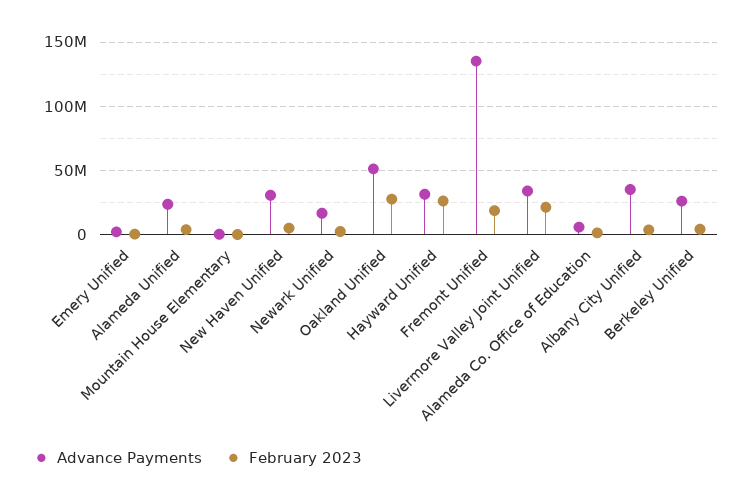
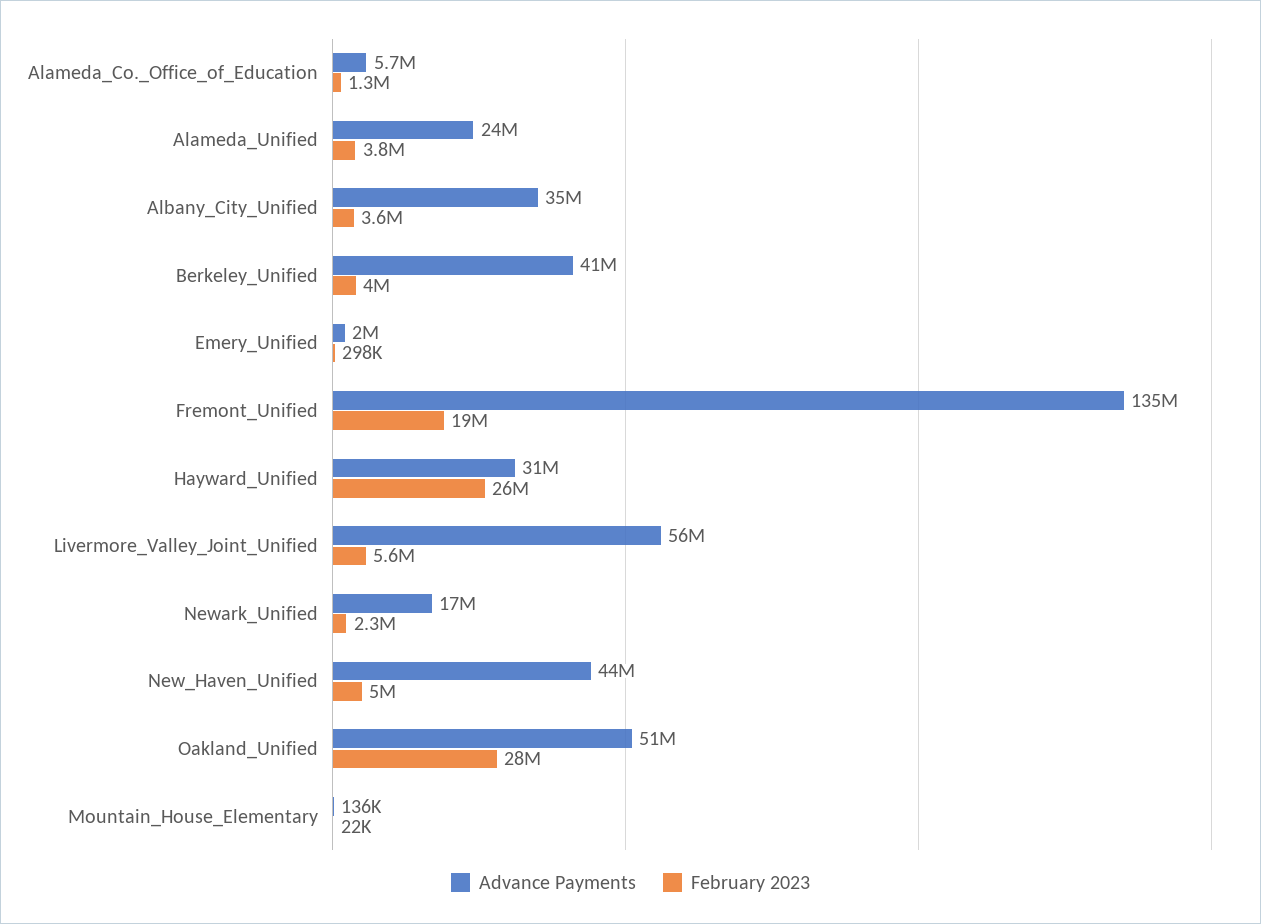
  {
    "Advance Payments": {
      "Emery Unified": 2000000,
      "Alameda Unified": 24000000,
      "Mountain House Elementary": 136000,
-     "New Haven Unified": 30000000,
+     "New Haven Unified": 44000000,
      "Newark Unified": 17000000,
      "Oakland Unified": 51000000,
      "Hayward Unified": 31000000,
      "Fremont Unified": 135000000,
-     "Livermore Valley Joint Unified": 35000000,
+     "Livermore Valley Joint Unified": 56000000,
      "Alameda Co. Office of Education": 5700000,
      "Albany City Unified": 35000000,
-     "Berkeley Unified": 25000000
+     "Berkeley Unified": 41000000
    },
    "February 2023": {
      "Emery Unified": 298000,
      "Alameda Unified": 3800000,
      "Mountain House Elementary": 22000,
      "New Haven Unified": 5000000,
      "Newark Unified": 2300000,
      "Oakland Unified": 28000000,
      "Hayward Unified": 26000000,
      "Fremont Unified": 19000000,
-     "Livermore Valley Joint Unified": 20000000,
+     "Livermore Valley Joint Unified": 5600000,
      "Alameda Co. Office of Education": 1300000,
      "Albany City Unified": 3600000,
      "Berkeley Unified": 4000000
    }
  }

